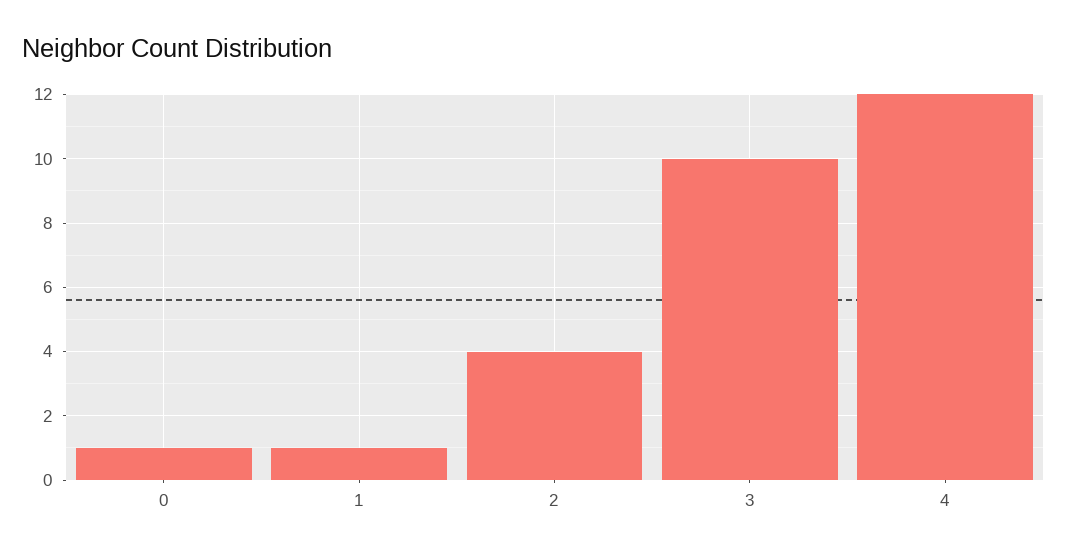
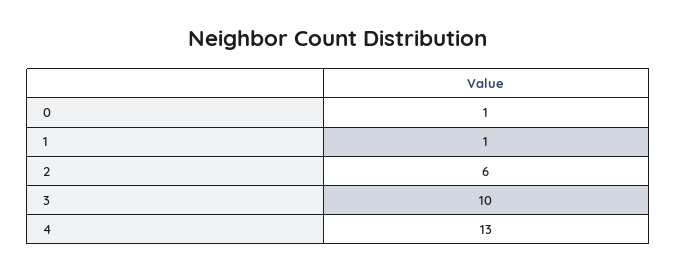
  {
    "0": 1,
    "1": 1,
-   "2": 4,
+   "2": 6,
    "3": 10,
-   "4": 12
+   "4": 13
  }

